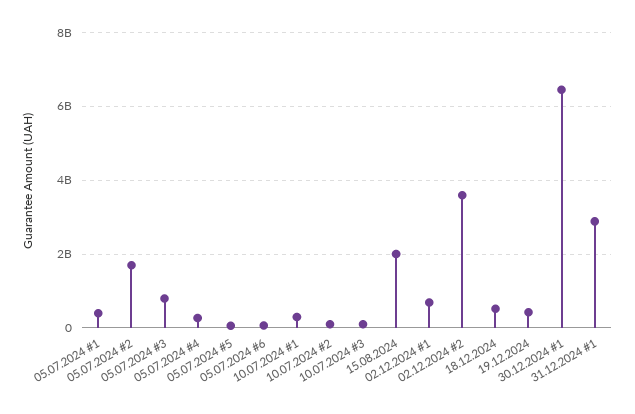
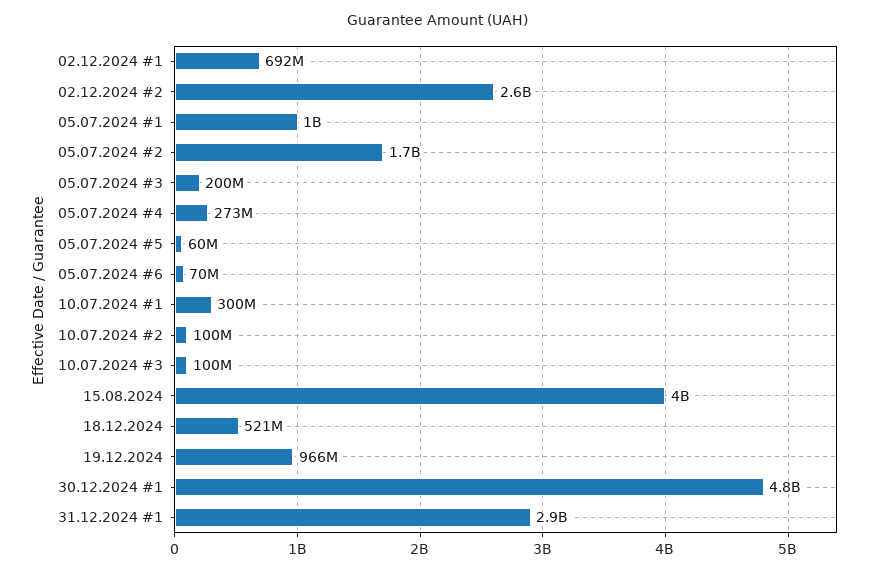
  {
-   "05.07.2024 #1": 400000000,
+   "05.07.2024 #1": 1000000000,
    "05.07.2024 #2": 1700000000,
-   "05.07.2024 #3": 800000000,
+   "05.07.2024 #3": 200000000,
    "05.07.2024 #4": 273000000,
    "05.07.2024 #5": 60000000,
    "05.07.2024 #6": 70000000,
    "10.07.2024 #1": 300000000,
    "10.07.2024 #2": 100000000,
    "10.07.2024 #3": 100000000,
-   "15.08.2024": 2000000000,
+   "15.08.2024": 4000000000,
    "02.12.2024 #1": 692000000,
-   "02.12.2024 #2": 3600000000,
+   "02.12.2024 #2": 2600000000,
    "18.12.2024": 521000000,
-   "19.12.2024": 400000000,
+   "19.12.2024": 966000000,
-   "30.12.2024 #1": 6400000000,
+   "30.12.2024 #1": 4800000000,
    "31.12.2024 #1": 2900000000
  }

